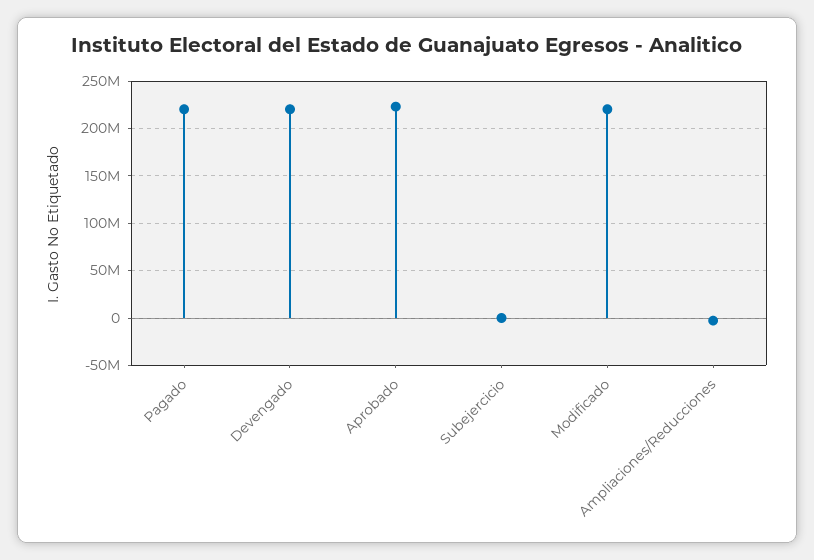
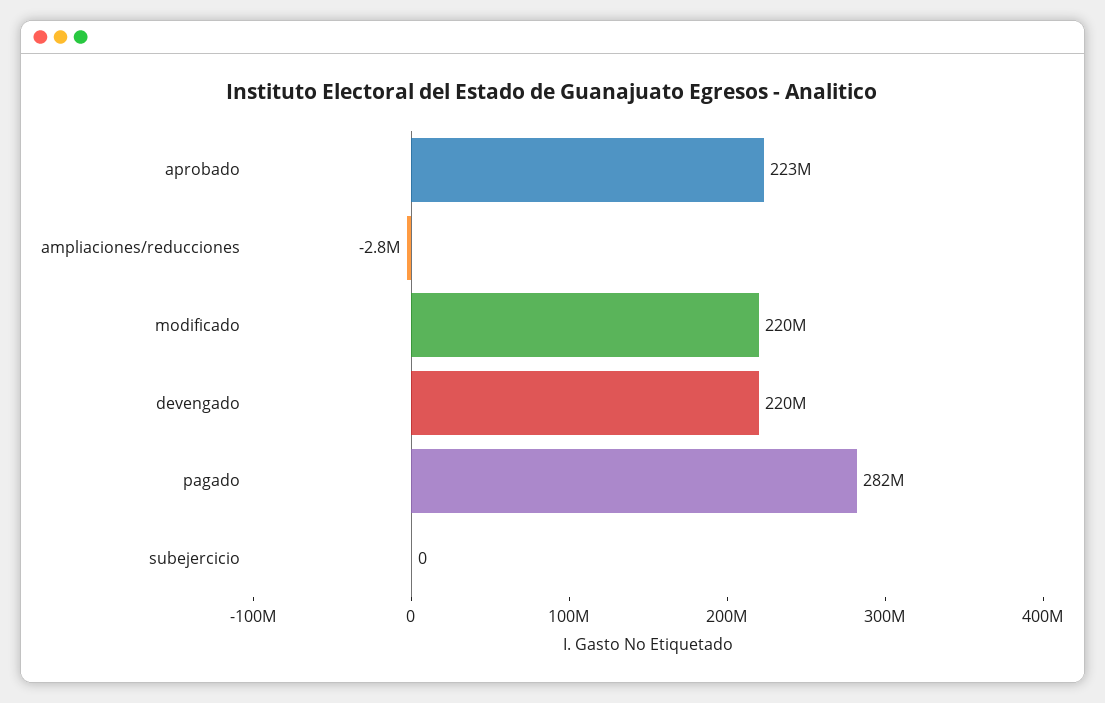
  {
-   "Pagado": 220000000,
+   "Pagado": 282000000,
    "Devengado": 220000000,
    "Aprobado": 223000000,
    "Subejercicio": 0,
    "Modificado": 220000000,
    "Ampliaciones/Reducciones": -2800000
  }

